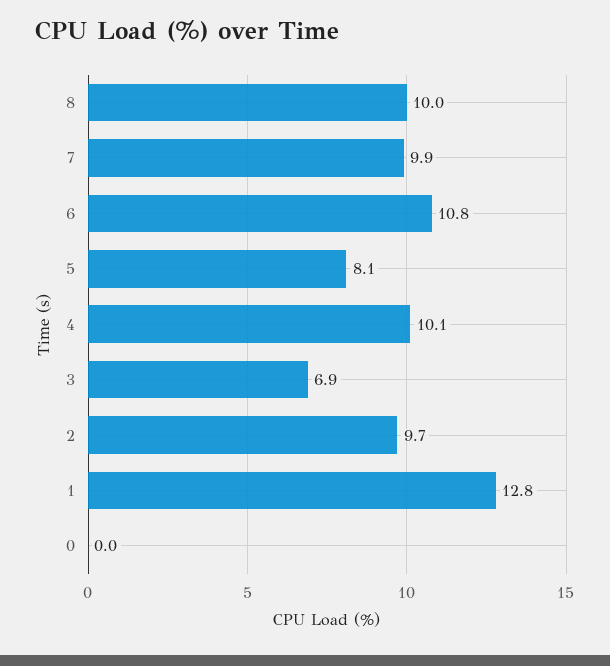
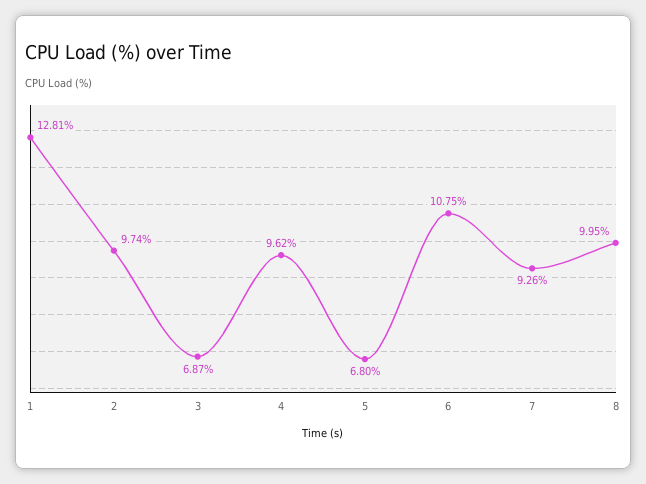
  {
    "8": 9.95,
-   "7": 9.9,
+   "7": 9.26,
    "6": 10.75,
-   "5": 8.1,
+   "5": 6.8,
-   "4": 10.1,
+   "4": 9.62,
    "3": 6.87,
    "2": 9.74,
-   "1": 12.81,
+   "1": 12.81
-   "0": 0
  }

